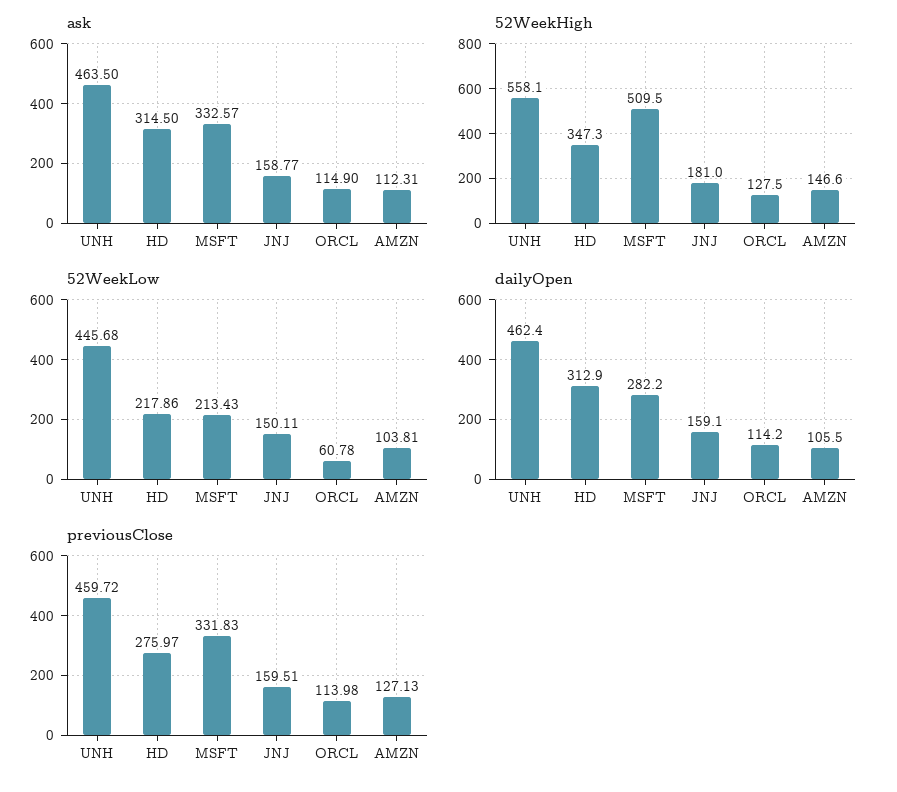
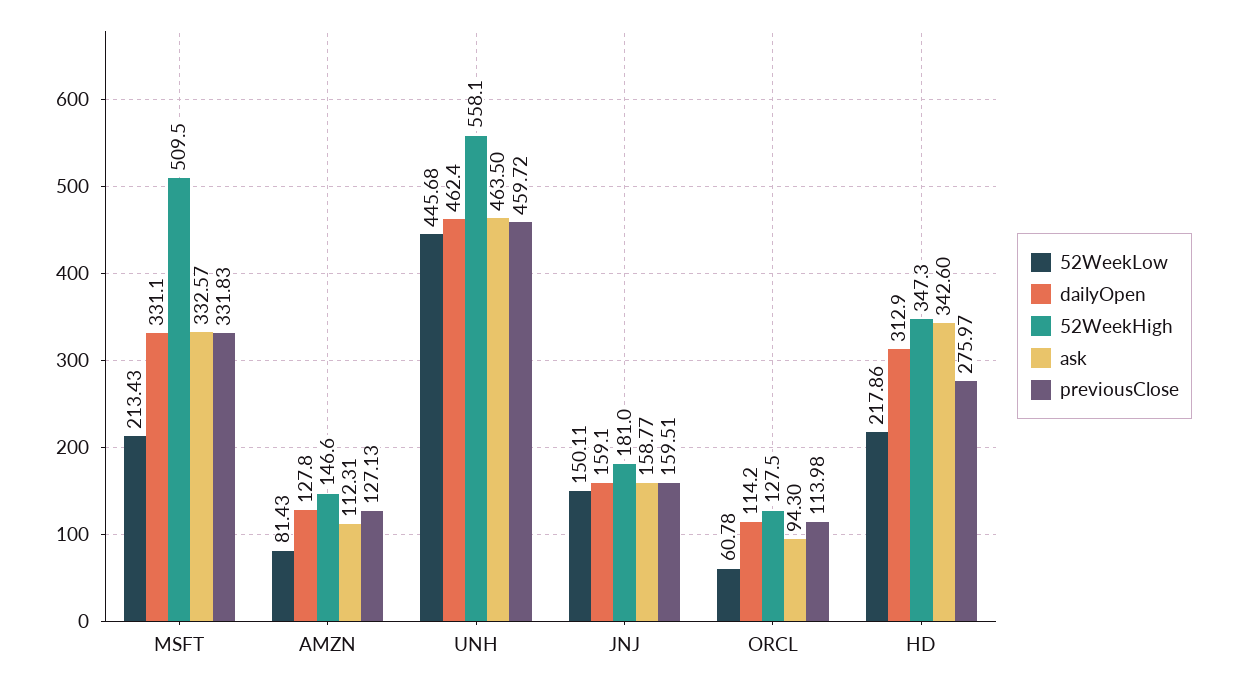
  {
    "ask": {
      "UNH": 463.5,
-     "HD": 314.5,
+     "HD": 342.6,
      "MSFT": 332.57,
      "JNJ": 158.77,
-     "ORCL": 114.9,
+     "ORCL": 94.3,
      "AMZN": 112.31
    },
    "52WeekHigh": {
      "UNH": 558.1,
      "HD": 347.3,
      "MSFT": 509.5,
      "JNJ": 181,
      "ORCL": 127.5,
      "AMZN": 146.6
    },
    "52WeekLow": {
      "UNH": 445.68,
      "HD": 217.86,
      "MSFT": 213.43,
      "JNJ": 150.11,
      "ORCL": 60.78,
-     "AMZN": 103.81
+     "AMZN": 81.43
    },
    "dailyOpen": {
      "UNH": 462.4,
      "HD": 312.9,
-     "MSFT": 282.2,
+     "MSFT": 331.1,
      "JNJ": 159.1,
      "ORCL": 114.2,
-     "AMZN": 105.5
+     "AMZN": 127.8
    },
    "previousClose": {
      "UNH": 459.72,
      "HD": 275.97,
      "MSFT": 331.83,
      "JNJ": 159.51,
      "ORCL": 113.98,
      "AMZN": 127.13
    }
  }

